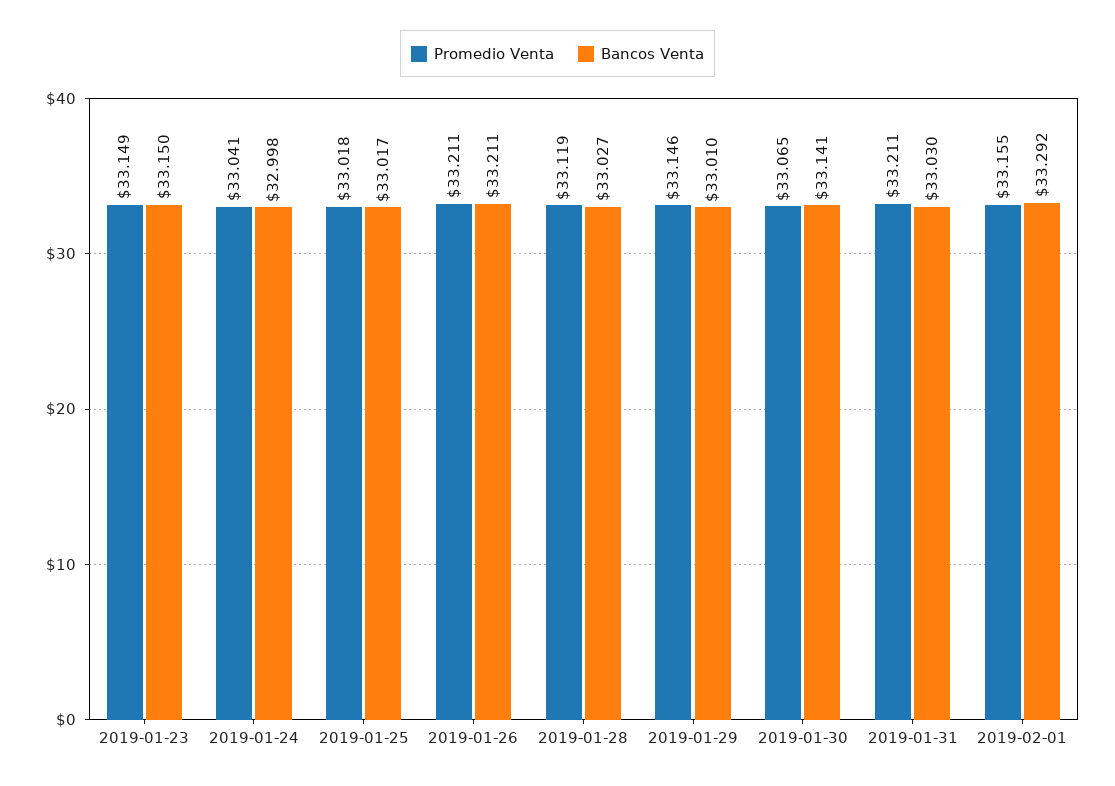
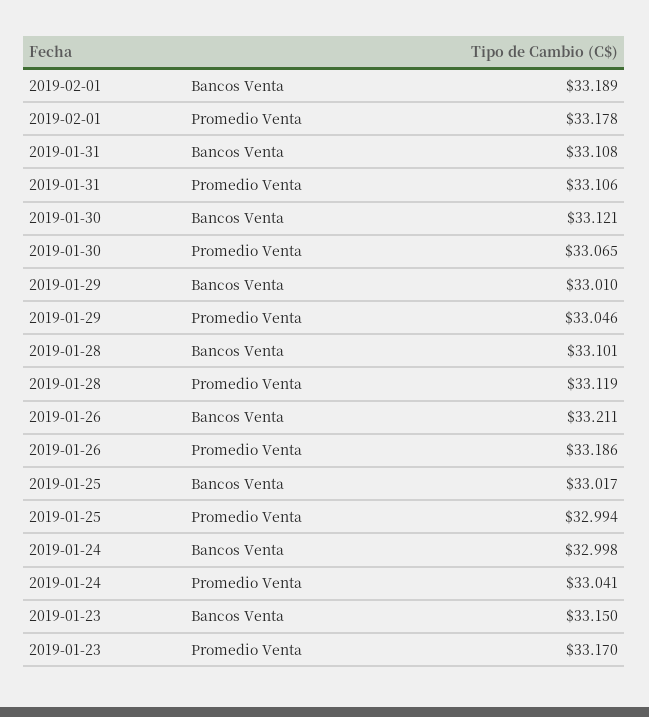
  {
    "Promedio Venta": {
-     "2019-01-23": 33.149,
+     "2019-01-23": 33.17,
      "2019-01-24": 33.041,
-     "2019-01-25": 33.018,
+     "2019-01-25": 32.994,
-     "2019-01-26": 33.211,
+     "2019-01-26": 33.186,
      "2019-01-28": 33.119,
-     "2019-01-29": 33.146,
+     "2019-01-29": 33.046,
      "2019-01-30": 33.065,
-     "2019-01-31": 33.211,
+     "2019-01-31": 33.106,
-     "2019-02-01": 33.155
+     "2019-02-01": 33.178
    },
    "Bancos Venta": {
      "2019-01-23": 33.15,
      "2019-01-24": 32.998,
      "2019-01-25": 33.017,
      "2019-01-26": 33.211,
-     "2019-01-28": 33.027,
+     "2019-01-28": 33.101,
      "2019-01-29": 33.01,
-     "2019-01-30": 33.141,
+     "2019-01-30": 33.121,
-     "2019-01-31": 33.03,
+     "2019-01-31": 33.108,
-     "2019-02-01": 33.292
+     "2019-02-01": 33.189
    }
  }

